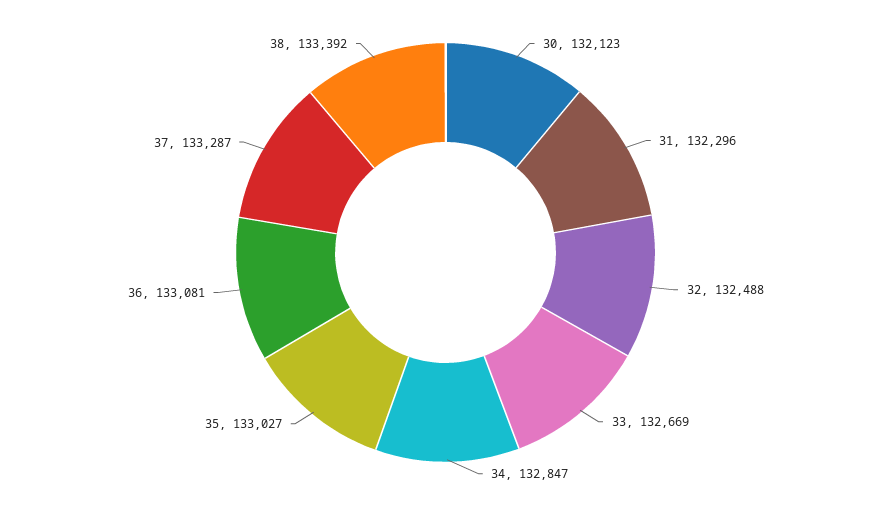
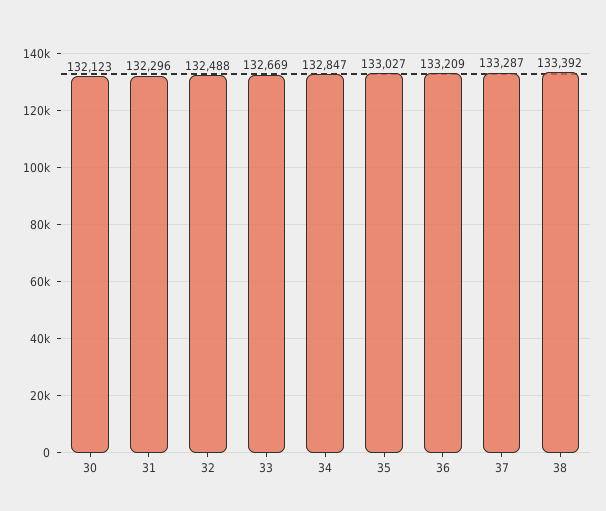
  {
    "30": 132123,
    "31": 132296,
    "32": 132488,
    "33": 132669,
    "34": 132847,
    "35": 133027,
-   "36": 133081,
+   "36": 133209,
    "37": 133287,
    "38": 133392
  }

